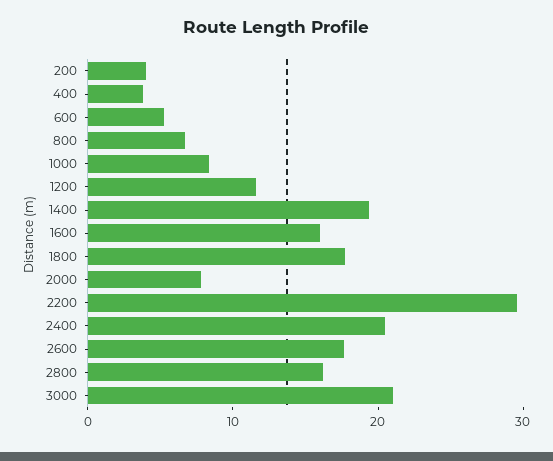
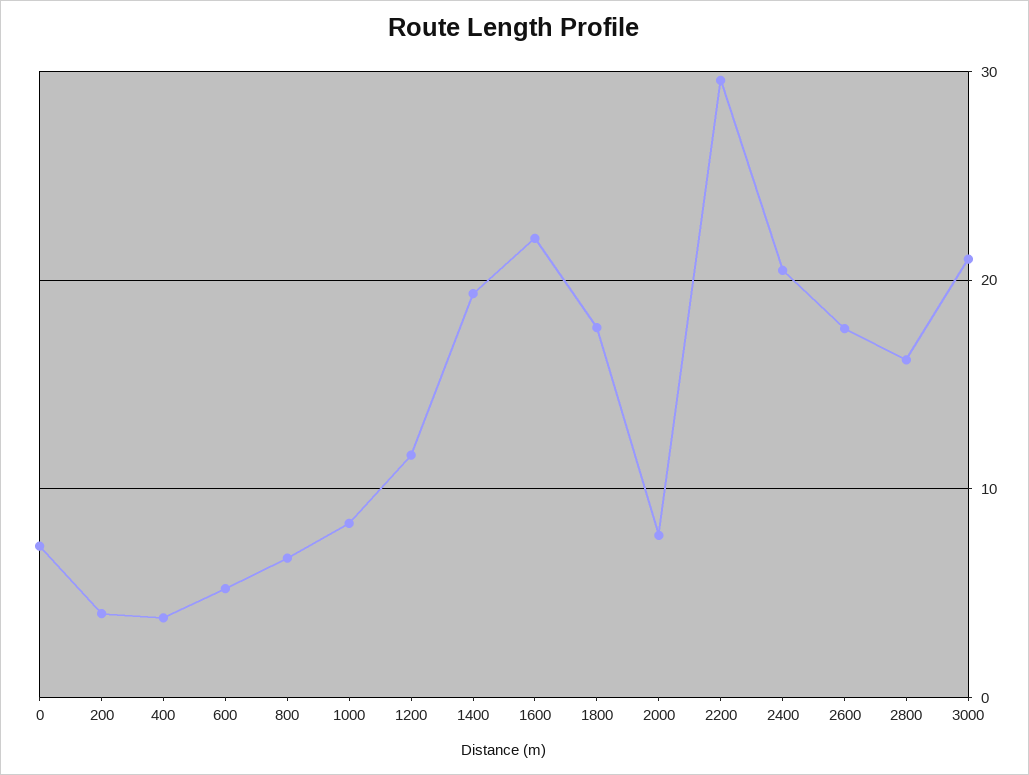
  {
    "200": 4,
    "400": 4,
    "600": 5,
    "800": 7,
    "1000": 8,
    "1200": 12,
    "1400": 19,
-   "1600": 16,
+   "1600": 22,
    "1800": 18,
    "2000": 8,
    "2200": 30,
    "2400": 20,
    "2600": 18,
    "2800": 16,
-   "3000": 21
+   "3000": 21,
+   "0": 7
  }

